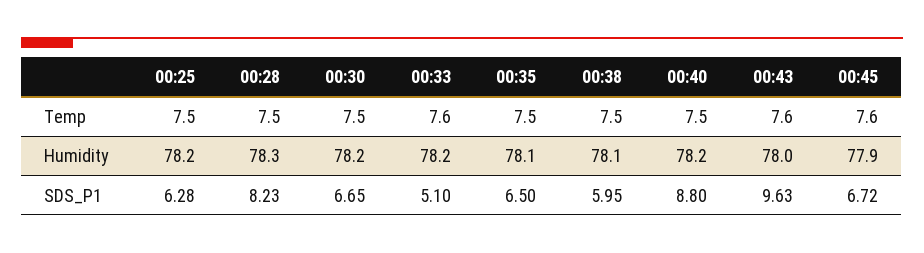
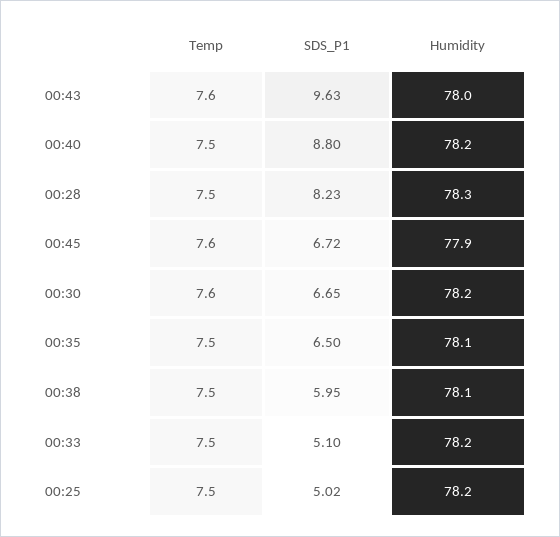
  {
    "00:25": {
      "Temp": 7.5,
      "Humidity": 78.2,
-     "SDS_P1": 6.28
+     "SDS_P1": 5.02
    },
    "00:28": {
      "Temp": 7.5,
      "Humidity": 78.3,
      "SDS_P1": 8.23
    },
    "00:30": {
-     "Temp": 7.5,
+     "Temp": 7.6,
      "Humidity": 78.2,
      "SDS_P1": 6.65
    },
    "00:33": {
-     "Temp": 7.6,
+     "Temp": 7.5,
      "Humidity": 78.2,
      "SDS_P1": 5.1
    },
    "00:35": {
      "Temp": 7.5,
      "Humidity": 78.1,
      "SDS_P1": 6.5
    },
    "00:38": {
      "Temp": 7.5,
      "Humidity": 78.1,
      "SDS_P1": 5.95
    },
    "00:40": {
      "Temp": 7.5,
      "Humidity": 78.2,
      "SDS_P1": 8.8
    },
    "00:43": {
      "Temp": 7.6,
      "Humidity": 78,
      "SDS_P1": 9.63
    },
    "00:45": {
      "Temp": 7.6,
      "Humidity": 77.9,
      "SDS_P1": 6.72
    }
  }

